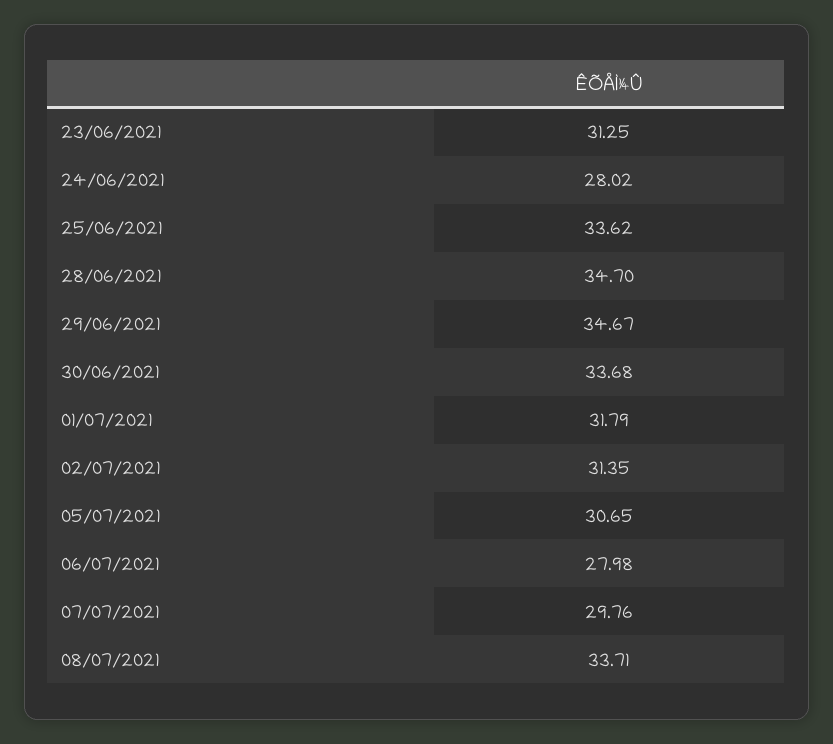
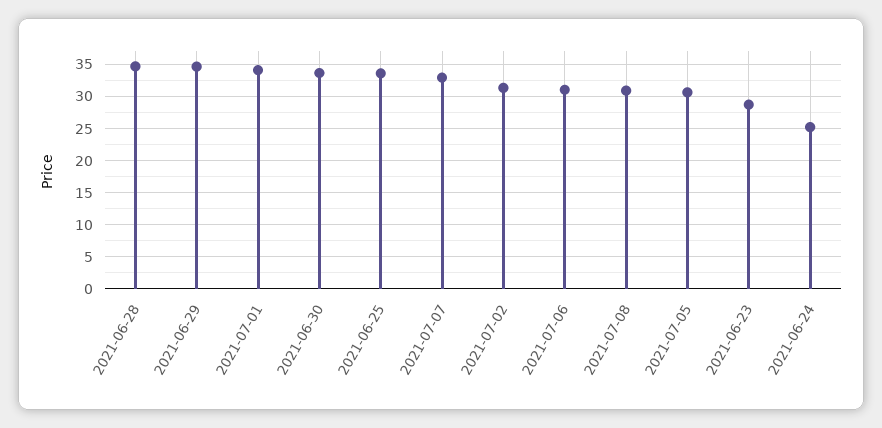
  {
-   "23/06/2021": 31.25,
+   "23/06/2021": 29,
-   "24/06/2021": 28.02,
+   "24/06/2021": 25,
    "25/06/2021": 33.62,
    "28/06/2021": 34.7,
    "29/06/2021": 34.67,
    "30/06/2021": 33.68,
-   "01/07/2021": 31.79,
+   "01/07/2021": 34,
    "02/07/2021": 31.35,
    "05/07/2021": 30.65,
-   "06/07/2021": 27.98,
+   "06/07/2021": 31,
-   "07/07/2021": 29.76,
+   "07/07/2021": 33,
-   "08/07/2021": 33.71
+   "08/07/2021": 31
  }

